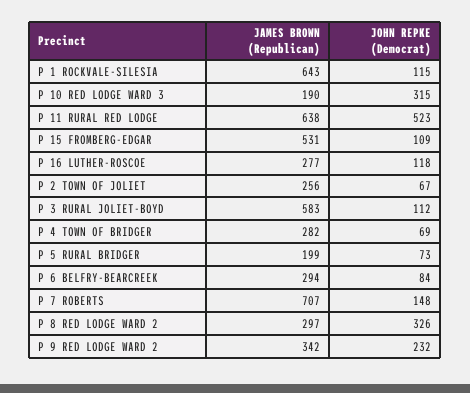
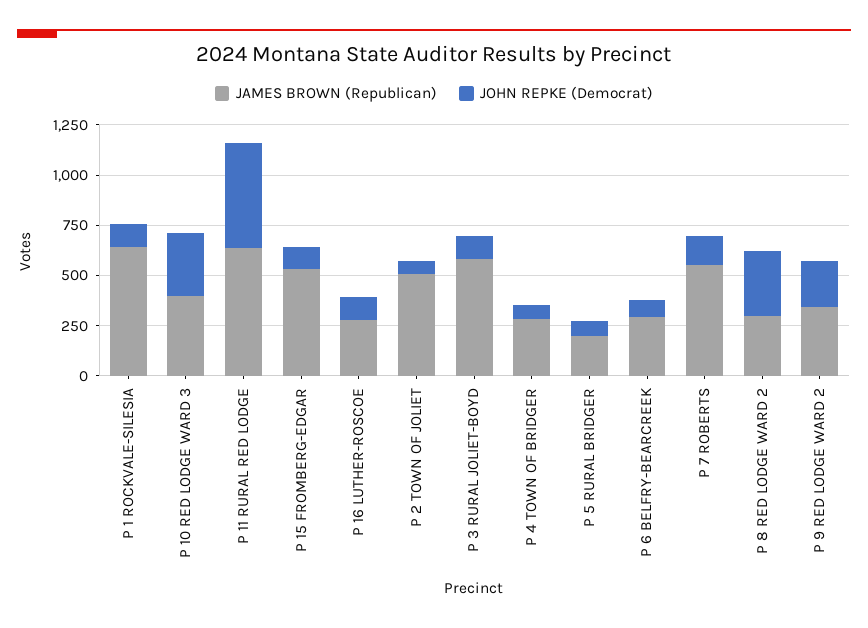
  {
    "JAMES BROWN (Republican)": {
      "P 1 ROCKVALE-SILESIA": 643,
-     "P 10 RED LODGE WARD 3": 190,
+     "P 10 RED LODGE WARD 3": 400,
      "P 11 RURAL RED LODGE": 638,
      "P 15 FROMBERG-EDGAR": 531,
      "P 16 LUTHER-ROSCOE": 277,
-     "P 2 TOWN OF JOLIET": 256,
+     "P 2 TOWN OF JOLIET": 500,
      "P 3 RURAL JOLIET-BOYD": 583,
      "P 4 TOWN OF BRIDGER": 282,
      "P 5 RURAL BRIDGER": 199,
      "P 6 BELFRY-BEARCREEK": 294,
-     "P 7 ROBERTS": 707,
+     "P 7 ROBERTS": 550,
      "P 8 RED LODGE WARD 2": 297,
      "P 9 RED LODGE WARD 2": 342
    },
    "JOHN REPKE (Democrat)": {
      "P 1 ROCKVALE-SILESIA": 115,
      "P 10 RED LODGE WARD 3": 315,
      "P 11 RURAL RED LODGE": 523,
      "P 15 FROMBERG-EDGAR": 109,
      "P 16 LUTHER-ROSCOE": 118,
      "P 2 TOWN OF JOLIET": 67,
      "P 3 RURAL JOLIET-BOYD": 112,
      "P 4 TOWN OF BRIDGER": 69,
      "P 5 RURAL BRIDGER": 73,
      "P 6 BELFRY-BEARCREEK": 84,
      "P 7 ROBERTS": 148,
      "P 8 RED LODGE WARD 2": 326,
      "P 9 RED LODGE WARD 2": 232
    }
  }

